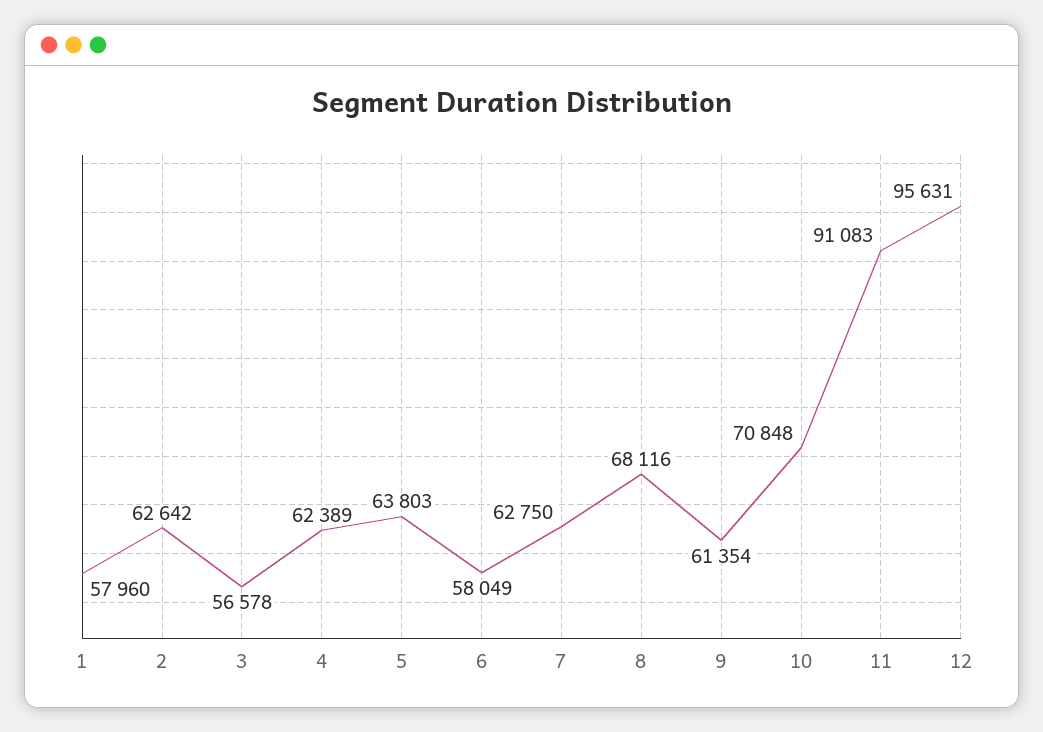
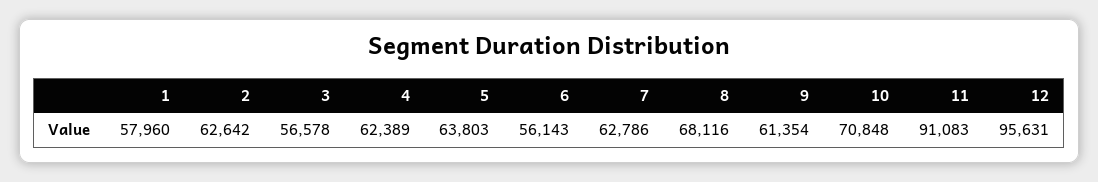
  {
    "1": 57960,
    "2": 62642,
    "3": 56578,
    "4": 62389,
    "5": 63803,
-   "6": 58049,
+   "6": 56143,
-   "7": 62750,
+   "7": 62786,
    "8": 68116,
    "9": 61354,
    "10": 70848,
    "11": 91083,
    "12": 95631
  }

